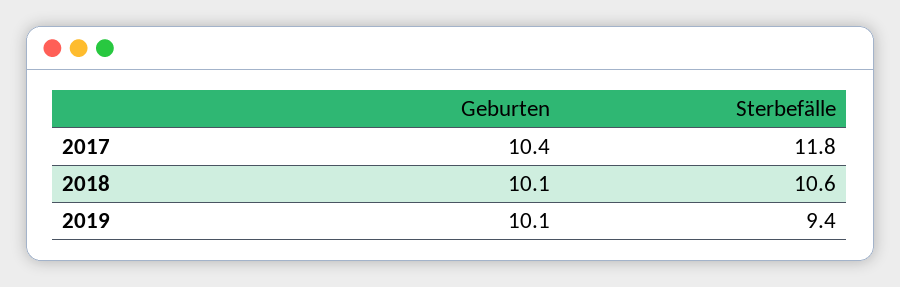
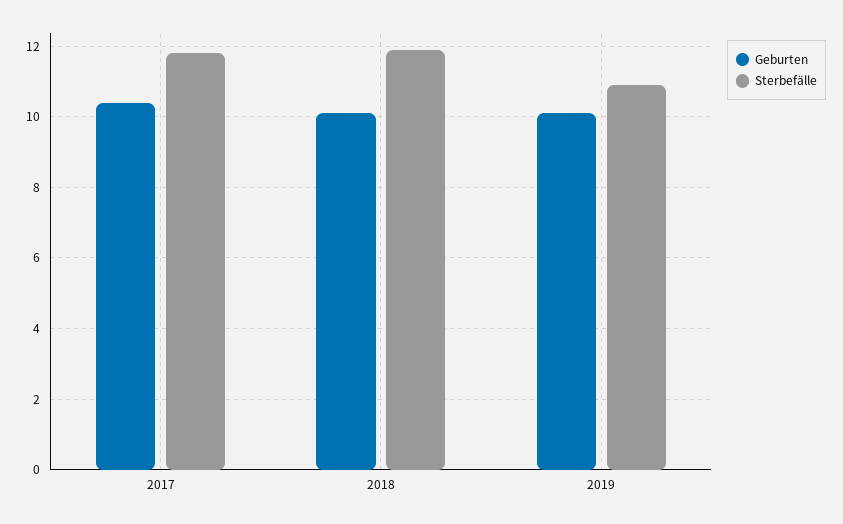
  {
    "Geburten": {
      "2017": 10.4,
      "2018": 10.1,
      "2019": 10.1
    },
    "Sterbefälle": {
      "2017": 11.8,
-     "2018": 10.6,
+     "2018": 12,
-     "2019": 9.4
+     "2019": 11
    }
  }

